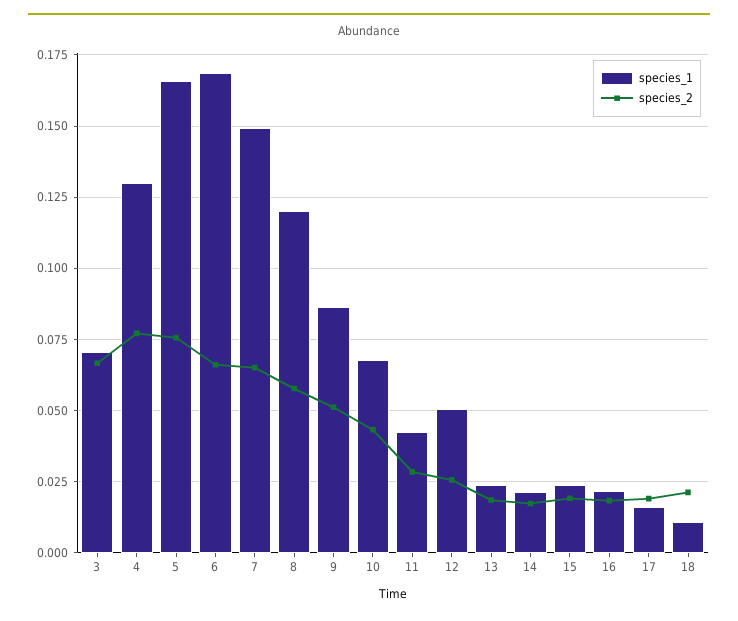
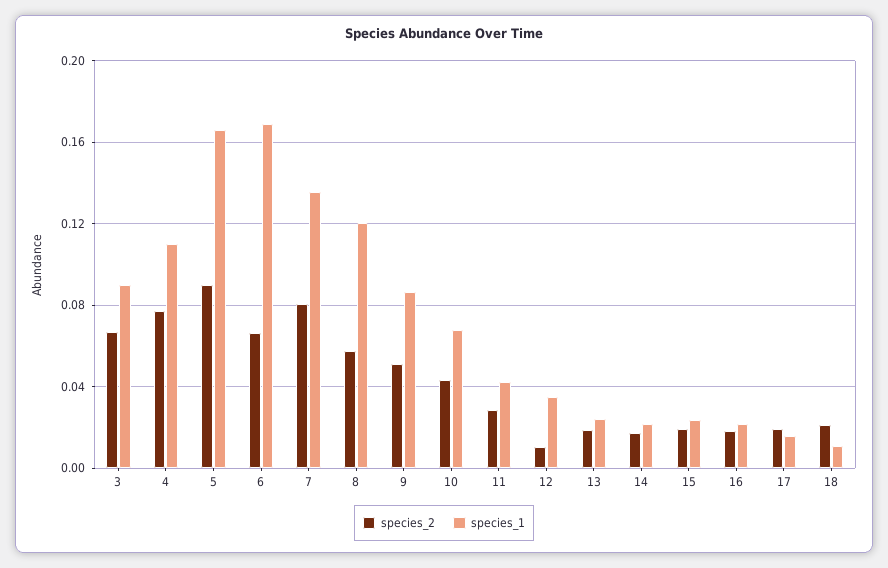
  {
    "species_1": {
-     "3": 0.07,
+     "3": 0.09,
-     "4": 0.13,
+     "4": 0.11,
      "5": 0.165,
      "6": 0.17,
-     "7": 0.15,
+     "7": 0.135,
      "8": 0.12,
      "9": 0.0875,
      "10": 0.0675,
      "11": 0.0425,
-     "12": 0.05,
+     "12": 0.035,
      "13": 0.025,
      "14": 0.0225,
      "15": 0.0225,
      "16": 0.0225,
      "17": 0.015,
      "18": 0.01
    },
    "species_2": {
      "3": 0.0675,
      "4": 0.0775,
-     "5": 0.075,
+     "5": 0.09,
      "6": 0.065,
-     "7": 0.065,
+     "7": 0.08,
      "8": 0.0575,
      "9": 0.05,
      "10": 0.0425,
      "11": 0.0275,
-     "12": 0.025,
+     "12": 0.01,
      "13": 0.0175,
      "14": 0.0175,
      "15": 0.02,
      "16": 0.0175,
      "17": 0.02,
      "18": 0.02
    }
  }

